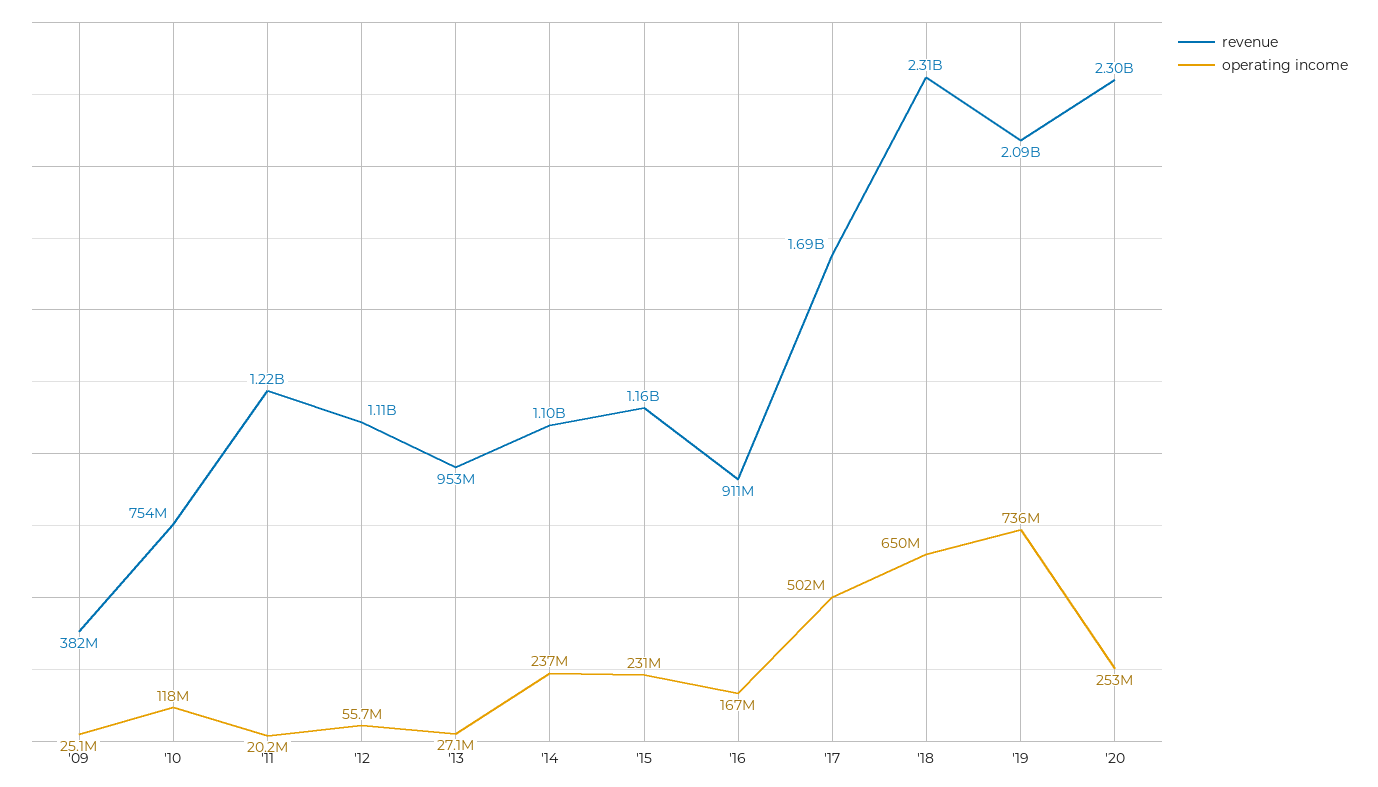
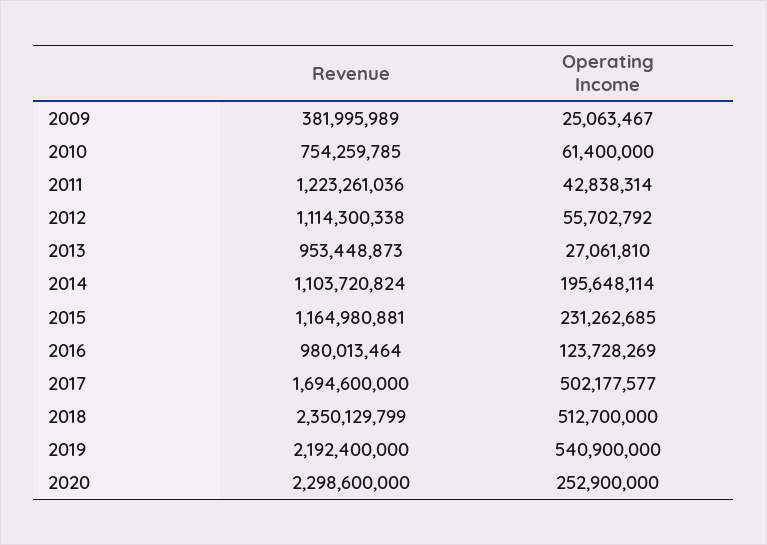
  {
    "revenue": {
      "'09": 381995989,
      "'10": 754259785,
      "'11": 1223261036,
      "'12": 1114300338,
      "'13": 953448873,
      "'14": 1103720824,
      "'15": 1164980881,
-     "'16": 911000000,
+     "'16": 980013464,
      "'17": 1694600000,
-     "'18": 2310000000,
+     "'18": 2350129799,
-     "'19": 2090000000,
+     "'19": 2192400000,
      "'20": 2298600000
    },
    "operating income": {
      "'09": 25063467,
-     "'10": 118000000,
+     "'10": 61400000,
-     "'11": 20200000,
+     "'11": 42838314,
      "'12": 55702792,
      "'13": 27061810,
-     "'14": 237000000,
+     "'14": 195648114,
      "'15": 231262685,
-     "'16": 167000000,
+     "'16": 123728269,
      "'17": 502177577,
-     "'18": 650000000,
+     "'18": 512700000,
-     "'19": 736000000,
+     "'19": 540900000,
      "'20": 252900000
    }
  }

